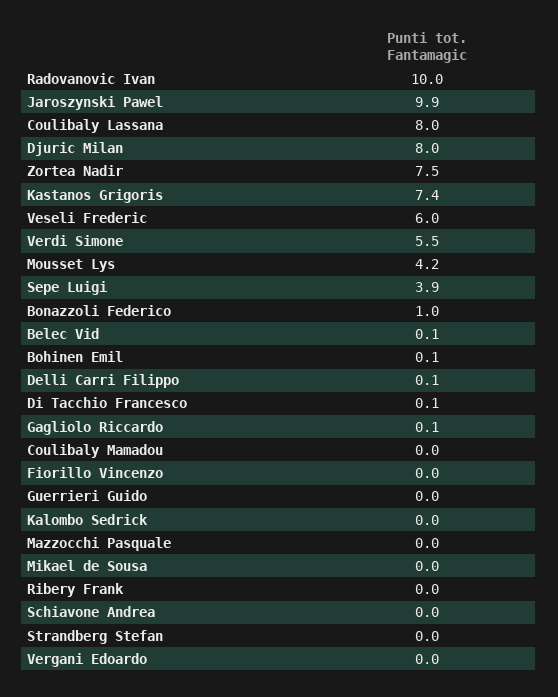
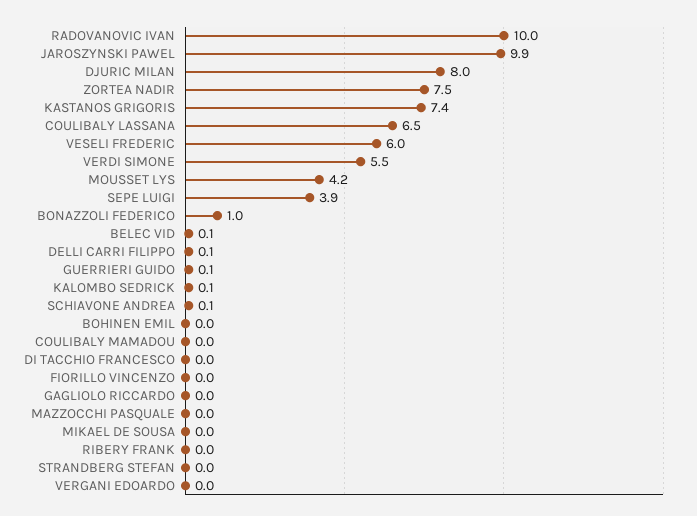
  {
    "Radovanovic Ivan": 10,
    "Jaroszynski Pawel": 9.9,
-   "Coulibaly Lassana": 8,
+   "Coulibaly Lassana": 6.5,
    "Djuric Milan": 8,
    "Zortea Nadir": 7.5,
    "Kastanos Grigoris": 7.4,
    "Veseli Frederic": 6,
    "Verdi Simone": 5.5,
    "Mousset Lys": 4.2,
    "Sepe Luigi": 3.9,
    "Bonazzoli Federico": 1,
    "Belec Vid": 0.1,
-   "Bohinen Emil": 0.1,
+   "Bohinen Emil": 0,
    "Delli Carri Filippo": 0.1,
-   "Di Tacchio Francesco": 0.1,
+   "Di Tacchio Francesco": 0,
-   "Gagliolo Riccardo": 0.1,
+   "Gagliolo Riccardo": 0,
    "Coulibaly Mamadou": 0,
    "Fiorillo Vincenzo": 0,
-   "Guerrieri Guido": 0,
+   "Guerrieri Guido": 0.1,
-   "Kalombo Sedrick": 0,
+   "Kalombo Sedrick": 0.1,
    "Mazzocchi Pasquale": 0,
    "Mikael de Sousa": 0,
    "Ribery Frank": 0,
-   "Schiavone Andrea": 0,
+   "Schiavone Andrea": 0.1,
    "Strandberg Stefan": 0,
    "Vergani Edoardo": 0
  }

